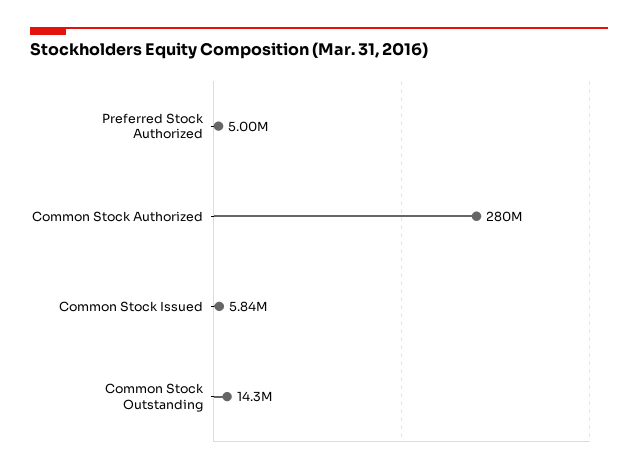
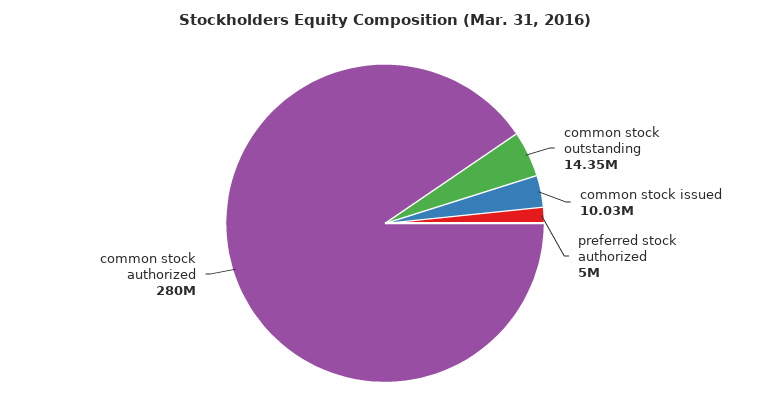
  {
    "Preferred Stock Authorized": 5000000,
    "Common Stock Authorized": 280000000,
-   "Common Stock Issued": 5840000,
+   "Common Stock Issued": 10030000,
    "Common Stock Outstanding": 14350000
  }

